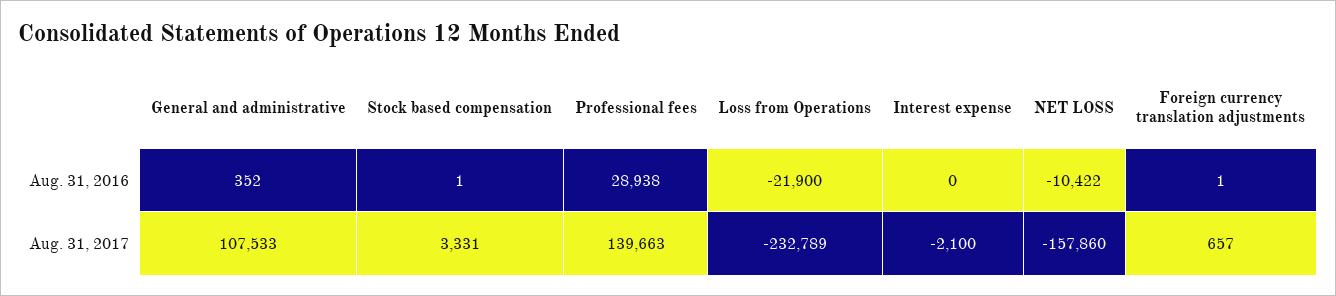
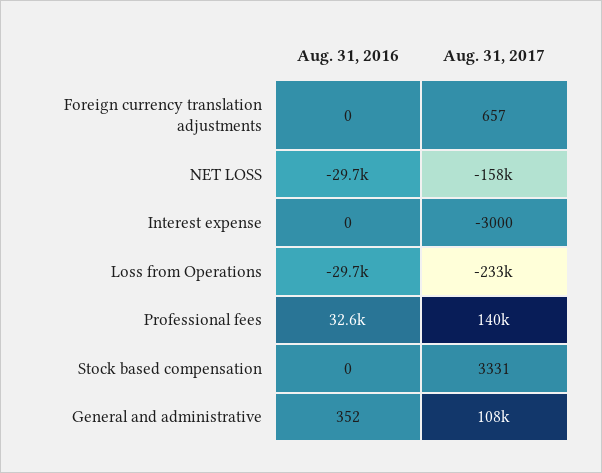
  {
    "General and administrative": {
      "Aug. 31, 2016": 352,
      "Aug. 31, 2017": 107533
    },
    "Stock based compensation": {
-     "Aug. 31, 2016": 1,
+     "Aug. 31, 2016": 0,
      "Aug. 31, 2017": 3331
    },
    "Professional fees": {
-     "Aug. 31, 2016": 28938,
+     "Aug. 31, 2016": 32600,
      "Aug. 31, 2017": 139663
    },
    "Loss from Operations": {
-     "Aug. 31, 2016": -21900,
+     "Aug. 31, 2016": -29700,
      "Aug. 31, 2017": -232789
    },
    "Interest expense": {
      "Aug. 31, 2016": 0,
-     "Aug. 31, 2017": -2100
+     "Aug. 31, 2017": -3000
    },
    "NET LOSS": {
-     "Aug. 31, 2016": -10422,
+     "Aug. 31, 2016": -29700,
      "Aug. 31, 2017": -157860
    },
    "Foreign currency translation adjustments": {
-     "Aug. 31, 2016": 1,
+     "Aug. 31, 2016": 0,
      "Aug. 31, 2017": 657
    }
  }

